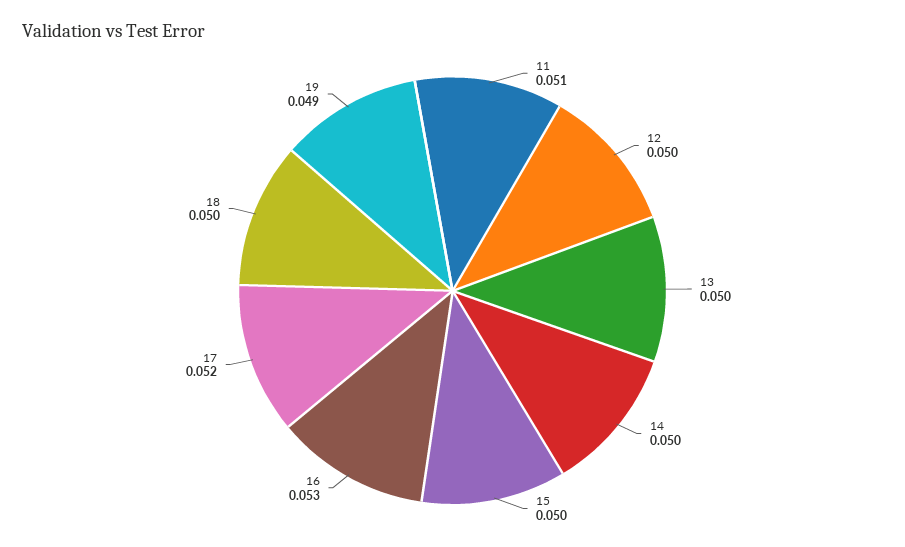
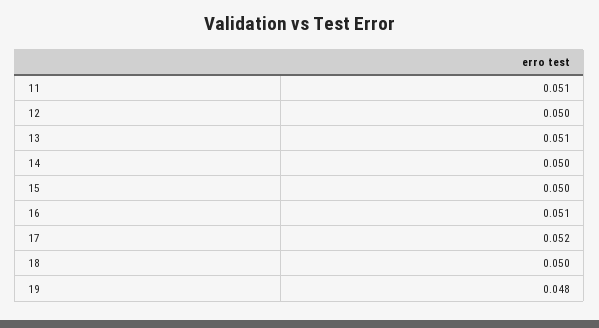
  {
    "11": 0.051,
    "12": 0.05,
-   "13": 0.05,
+   "13": 0.051,
    "14": 0.05,
    "15": 0.05,
-   "16": 0.053,
+   "16": 0.051,
    "17": 0.052,
    "18": 0.05,
-   "19": 0.049
+   "19": 0.048
  }

